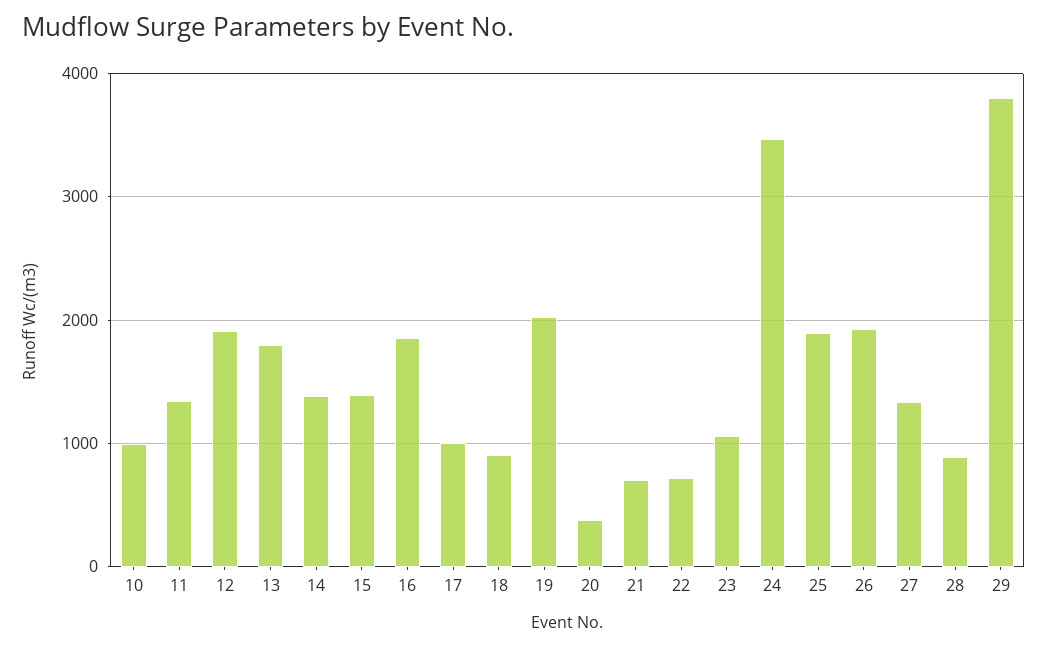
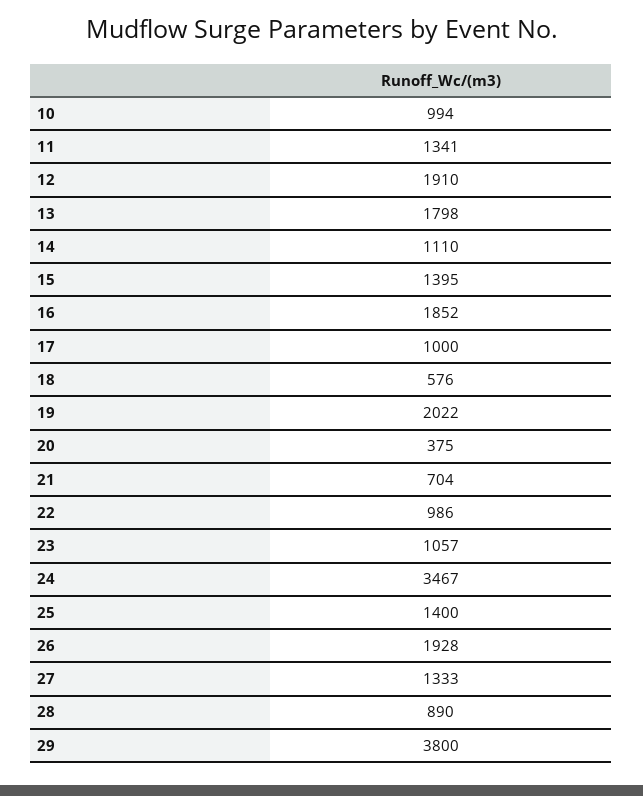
  {
    "10": 994,
    "11": 1341,
    "12": 1910,
    "13": 1798,
-   "14": 1400,
+   "14": 1110,
    "15": 1395,
    "16": 1852,
    "17": 1000,
-   "18": 900,
+   "18": 576,
    "19": 2022,
    "20": 375,
    "21": 704,
-   "22": 700,
+   "22": 986,
    "23": 1057,
    "24": 3467,
-   "25": 1900,
+   "25": 1400,
    "26": 1928,
    "27": 1333,
    "28": 890,
    "29": 3800
  }

